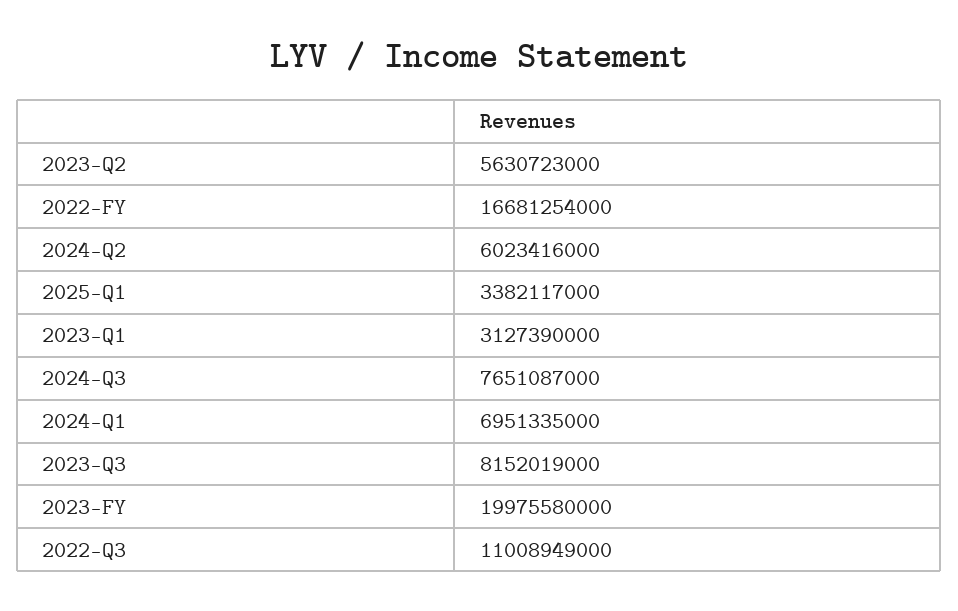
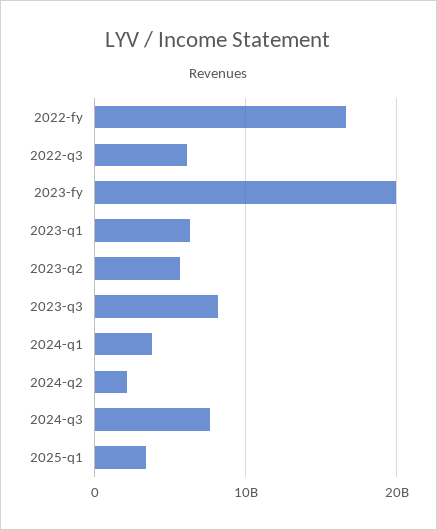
  {
    "2023-Q2": 5630723000,
    "2022-FY": 16681254000,
-   "2024-Q2": 6023416000,
+   "2024-Q2": 2000000000,
    "2025-Q1": 3382117000,
-   "2023-Q1": 3127390000,
+   "2023-Q1": 6000000000,
    "2024-Q3": 7651087000,
-   "2024-Q1": 6951335000,
+   "2024-Q1": 4000000000,
    "2023-Q3": 8152019000,
    "2023-FY": 19975580000,
-   "2022-Q3": 11008949000
+   "2022-Q3": 6000000000
  }

